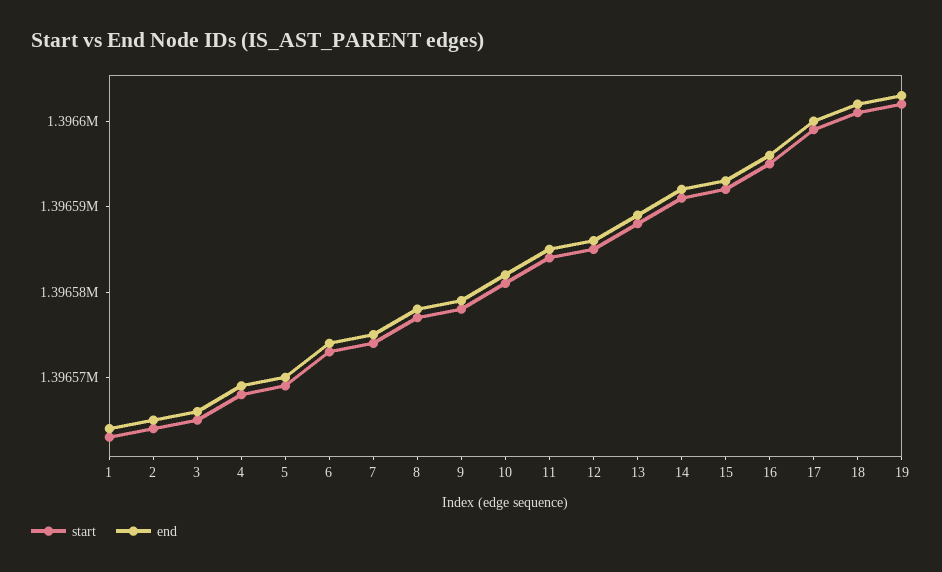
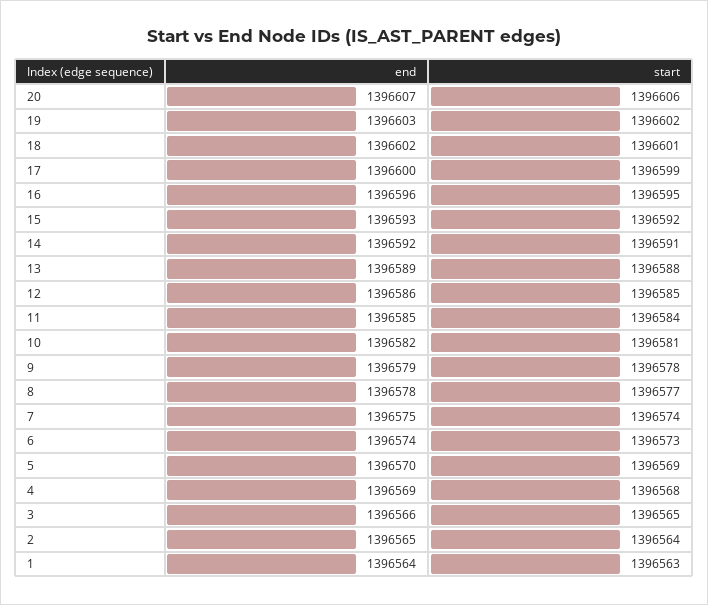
  {
    "start": {
      "1": 1396563,
      "2": 1396564,
      "3": 1396565,
      "4": 1396568,
      "5": 1396569,
      "6": 1396573,
      "7": 1396574,
      "8": 1396577,
      "9": 1396578,
      "10": 1396581,
      "11": 1396584,
      "12": 1396585,
      "13": 1396588,
      "14": 1396591,
      "15": 1396592,
      "16": 1396595,
      "17": 1396599,
      "18": 1396601,
-     "19": 1396602
+     "19": 1396602,
+     "20": 1396606
    },
    "end": {
      "1": 1396564,
      "2": 1396565,
      "3": 1396566,
      "4": 1396569,
      "5": 1396570,
      "6": 1396574,
      "7": 1396575,
      "8": 1396578,
      "9": 1396579,
      "10": 1396582,
      "11": 1396585,
      "12": 1396586,
      "13": 1396589,
      "14": 1396592,
      "15": 1396593,
      "16": 1396596,
      "17": 1396600,
      "18": 1396602,
-     "19": 1396603
+     "19": 1396603,
+     "20": 1396607
    }
  }

